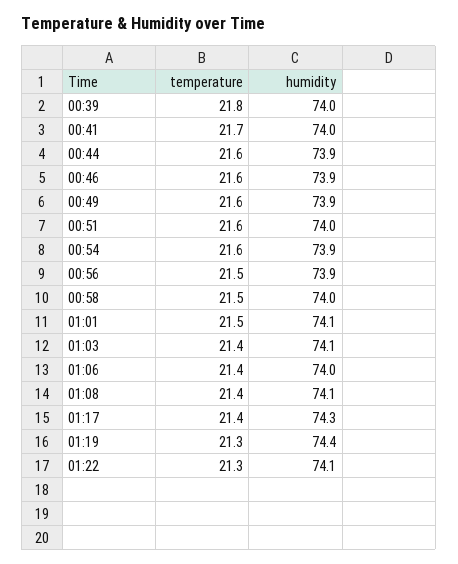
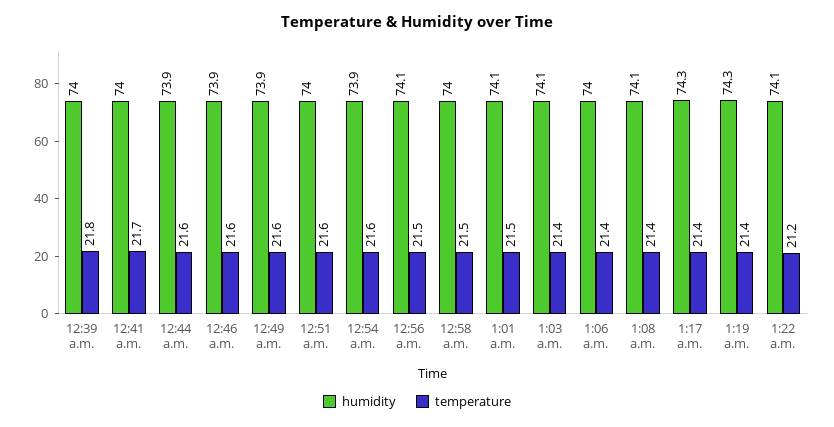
  {
    "temperature": {
      "00:39": 21.8,
      "00:41": 21.7,
      "00:44": 21.6,
      "00:46": 21.6,
      "00:49": 21.6,
      "00:51": 21.6,
      "00:54": 21.6,
      "00:56": 21.5,
      "00:58": 21.5,
      "01:01": 21.5,
      "01:03": 21.4,
      "01:06": 21.4,
      "01:08": 21.4,
      "01:17": 21.4,
-     "01:19": 21.3,
+     "01:19": 21.4,
-     "01:22": 21.3
+     "01:22": 21.2
    },
    "humidity": {
      "00:39": 74,
      "00:41": 74,
      "00:44": 73.9,
      "00:46": 73.9,
      "00:49": 73.9,
      "00:51": 74,
      "00:54": 73.9,
-     "00:56": 73.9,
+     "00:56": 74.1,
      "00:58": 74,
      "01:01": 74.1,
      "01:03": 74.1,
      "01:06": 74,
      "01:08": 74.1,
      "01:17": 74.3,
-     "01:19": 74.4,
+     "01:19": 74.3,
      "01:22": 74.1
    }
  }

